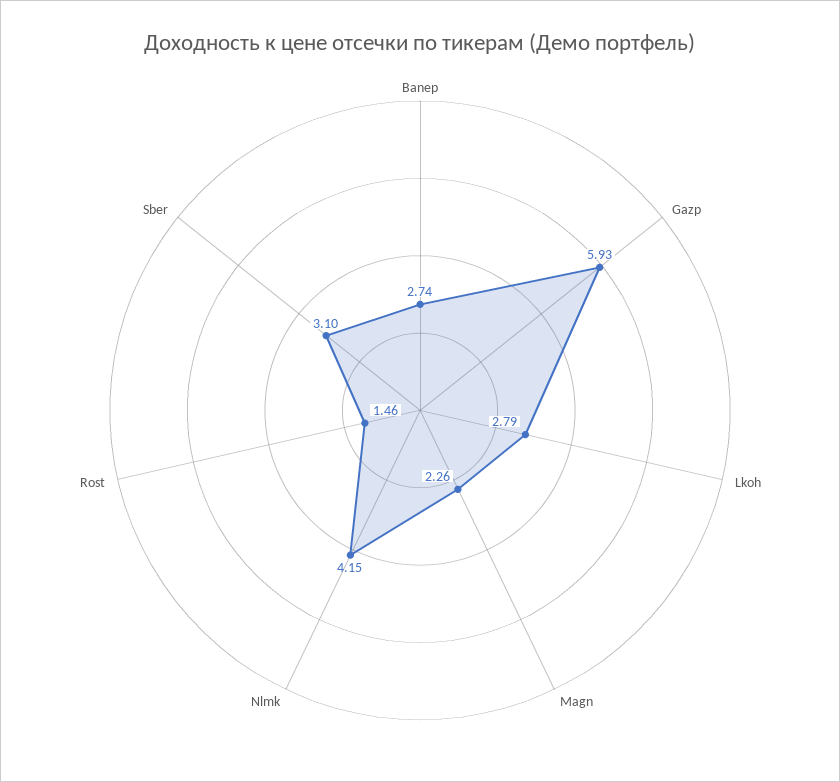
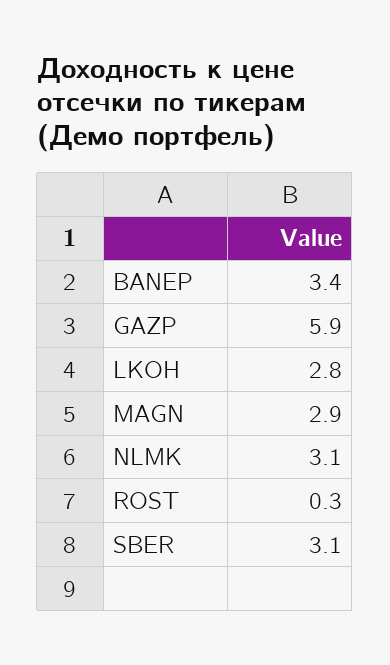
  {
-   "Banep": 2.74,
+   "Banep": 3.4,
    "Gazp": 5.93,
    "Lkoh": 2.79,
-   "Magn": 2.26,
+   "Magn": 2.9,
-   "Nlmk": 4.15,
+   "Nlmk": 3.1,
-   "Rost": 1.46,
+   "Rost": 0.3,
    "Sber": 3.1
  }

